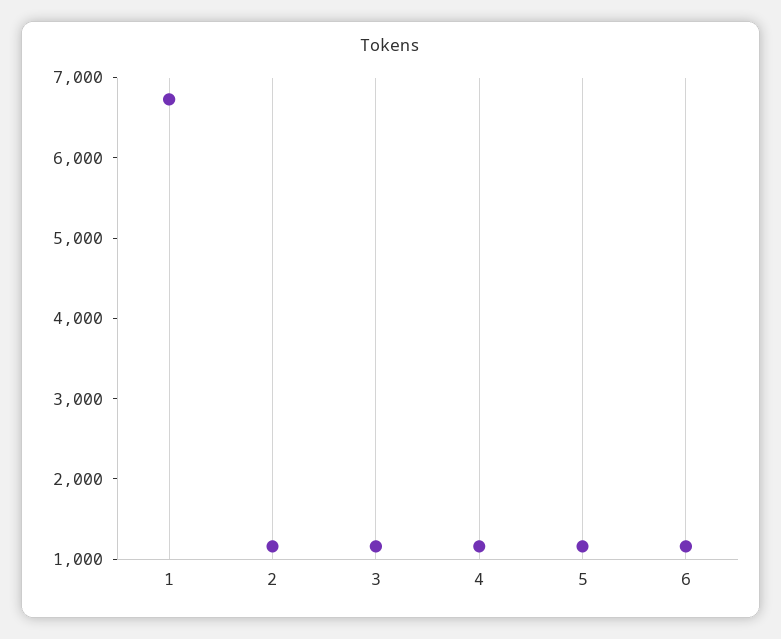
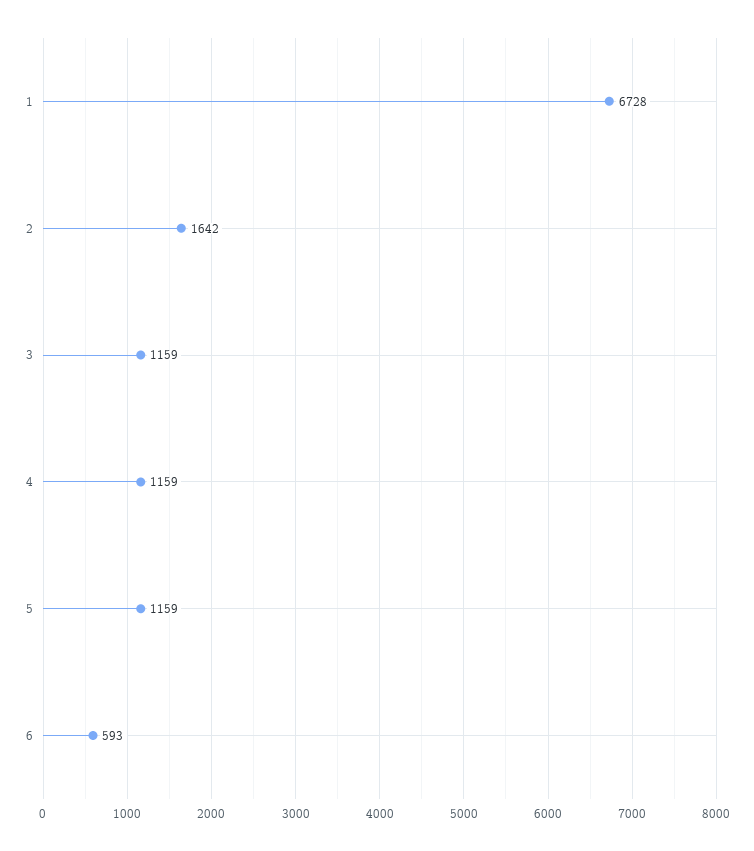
  {
    "1": 6728,
-   "2": 1200,
+   "2": 1642,
    "3": 1159,
    "4": 1159,
    "5": 1159,
-   "6": 1200
+   "6": 593
  }

